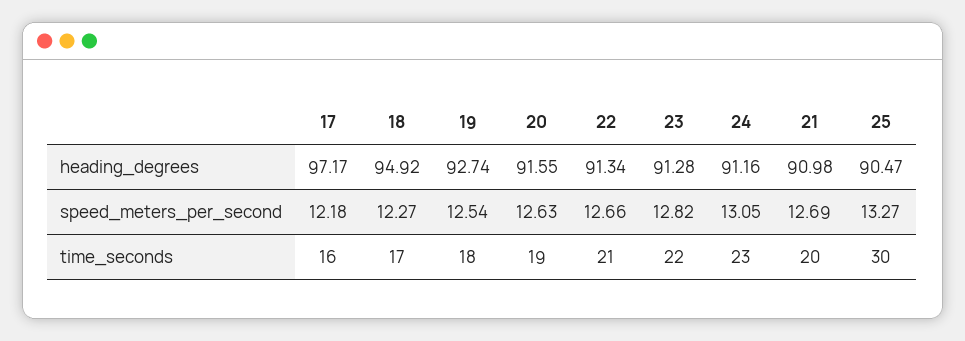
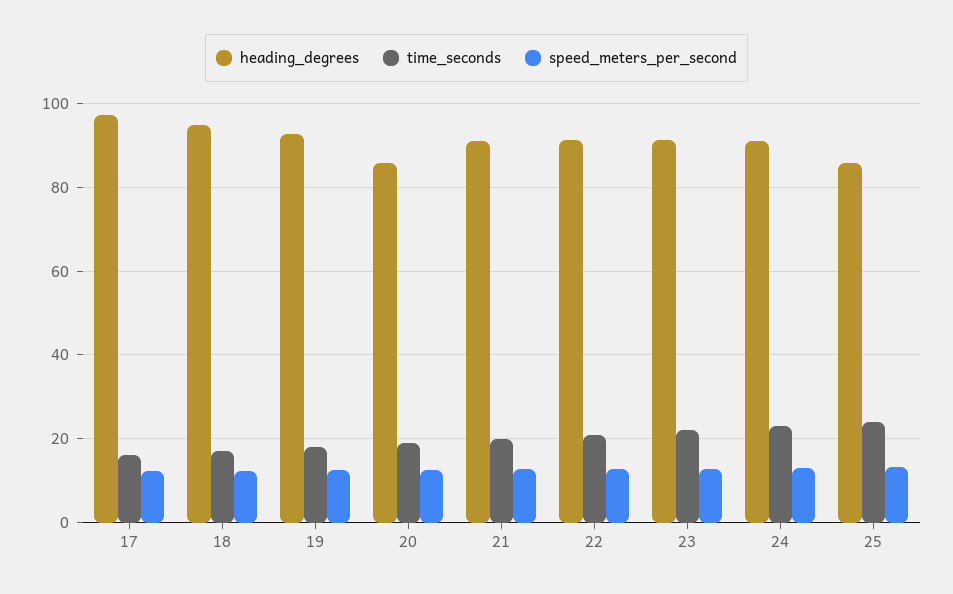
  {
    "heading_degrees": {
      "17": 97.17,
      "18": 94.92,
      "19": 92.74,
-     "20": 91.55,
+     "20": 86,
      "22": 91.34,
      "23": 91.28,
      "24": 91.16,
      "21": 90.98,
-     "25": 90.47
+     "25": 86
    },
    "speed_meters_per_second": {
      "17": 12.18,
      "18": 12.27,
      "19": 12.54,
      "20": 12.63,
      "22": 12.66,
      "23": 12.82,
      "24": 13.05,
      "21": 12.69,
      "25": 13.27
    },
    "time_seconds": {
      "17": 16,
      "18": 17,
      "19": 18,
      "20": 19,
      "22": 21,
      "23": 22,
      "24": 23,
      "21": 20,
-     "25": 30
+     "25": 24
    }
  }

